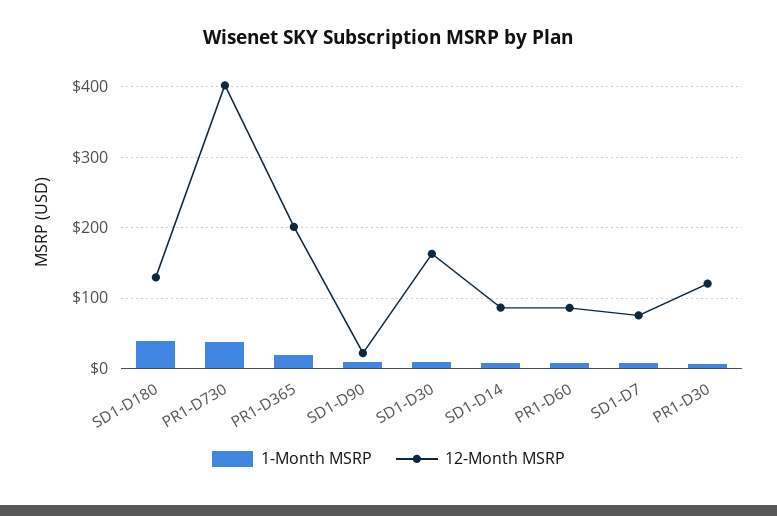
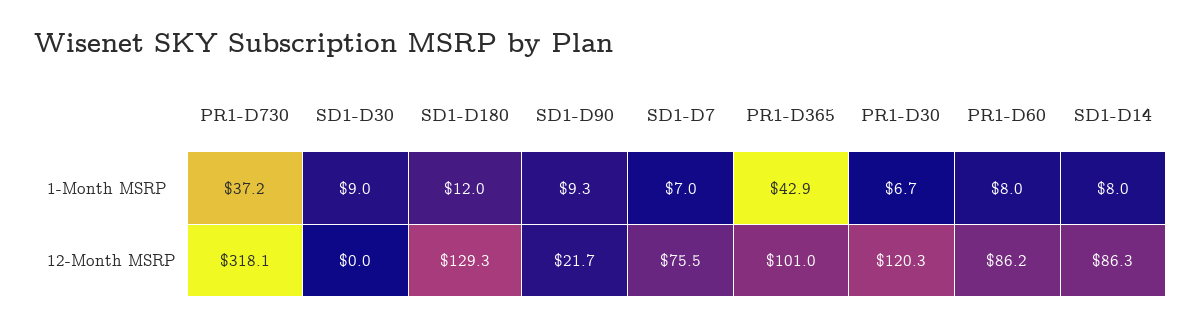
  {
    "1-Month MSRP": {
-     "SD1-D180": 40,
+     "SD1-D180": 12,
      "PR1-D730": 37.2,
-     "PR1-D365": 20,
+     "PR1-D365": 42.9,
      "SD1-D90": 9.3,
      "SD1-D30": 9,
      "SD1-D14": 8,
      "PR1-D60": 8,
      "SD1-D7": 7,
      "PR1-D30": 6.7
    },
    "12-Month MSRP": {
      "SD1-D180": 129.3,
-     "PR1-D730": 400,
+     "PR1-D730": 318.1,
-     "PR1-D365": 200,
+     "PR1-D365": 101,
      "SD1-D90": 21.7,
-     "SD1-D30": 160,
+     "SD1-D30": 0,
      "SD1-D14": 86.3,
      "PR1-D60": 86.2,
      "SD1-D7": 75.5,
      "PR1-D30": 120.3
    }
  }

